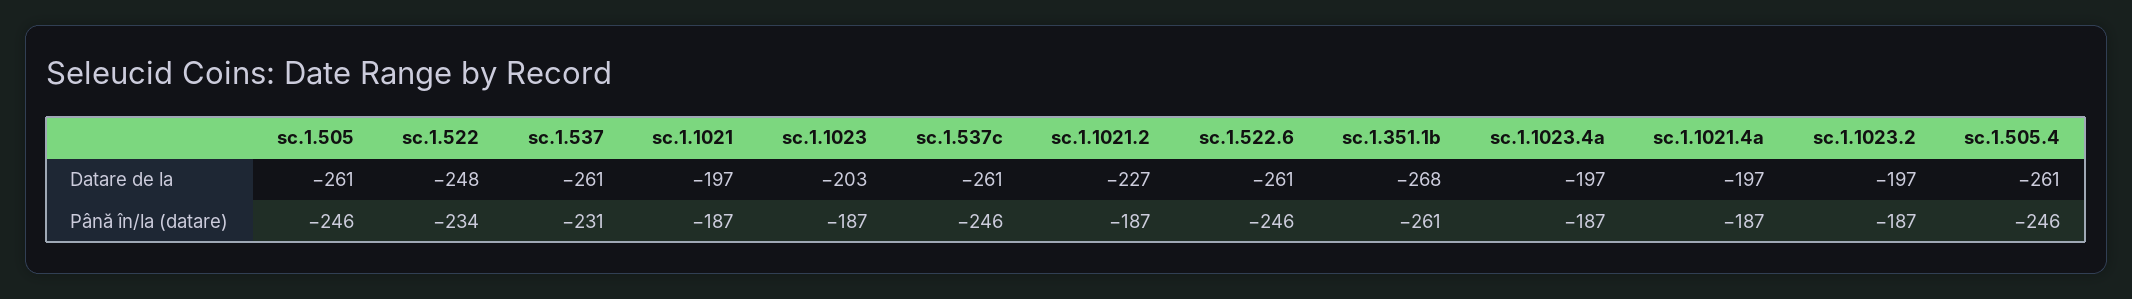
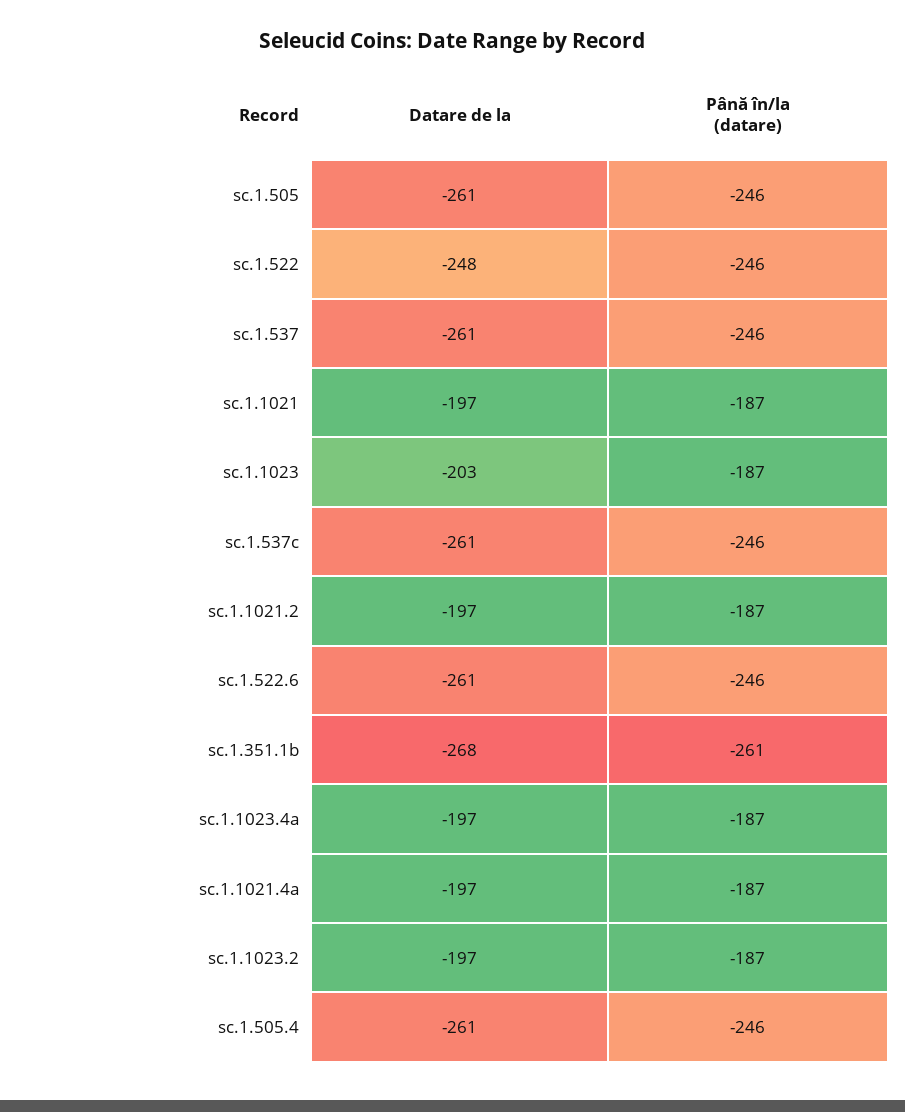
  {
    "sc.1.505": {
      "Datare de la": -261,
      "Până în/la (datare)": -246
    },
    "sc.1.522": {
      "Datare de la": -248,
-     "Până în/la (datare)": -234
+     "Până în/la (datare)": -246
    },
    "sc.1.537": {
      "Datare de la": -261,
-     "Până în/la (datare)": -231
+     "Până în/la (datare)": -246
    },
    "sc.1.1021": {
      "Datare de la": -197,
      "Până în/la (datare)": -187
    },
    "sc.1.1023": {
      "Datare de la": -203,
      "Până în/la (datare)": -187
    },
    "sc.1.537c": {
      "Datare de la": -261,
      "Până în/la (datare)": -246
    },
    "sc.1.1021.2": {
-     "Datare de la": -227,
+     "Datare de la": -197,
      "Până în/la (datare)": -187
    },
    "sc.1.522.6": {
      "Datare de la": -261,
      "Până în/la (datare)": -246
    },
    "sc.1.351.1b": {
      "Datare de la": -268,
      "Până în/la (datare)": -261
    },
    "sc.1.1023.4a": {
      "Datare de la": -197,
      "Până în/la (datare)": -187
    },
    "sc.1.1021.4a": {
      "Datare de la": -197,
      "Până în/la (datare)": -187
    },
    "sc.1.1023.2": {
      "Datare de la": -197,
      "Până în/la (datare)": -187
    },
    "sc.1.505.4": {
      "Datare de la": -261,
      "Până în/la (datare)": -246
    }
  }

